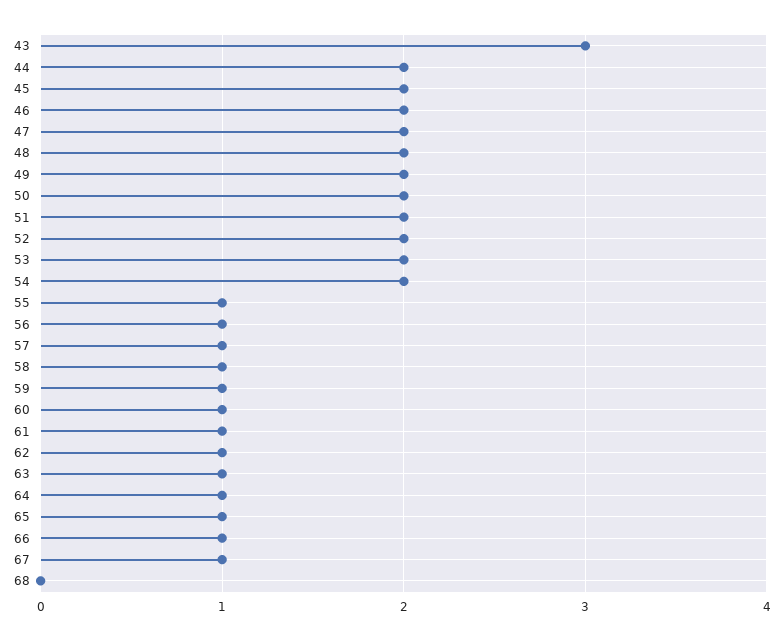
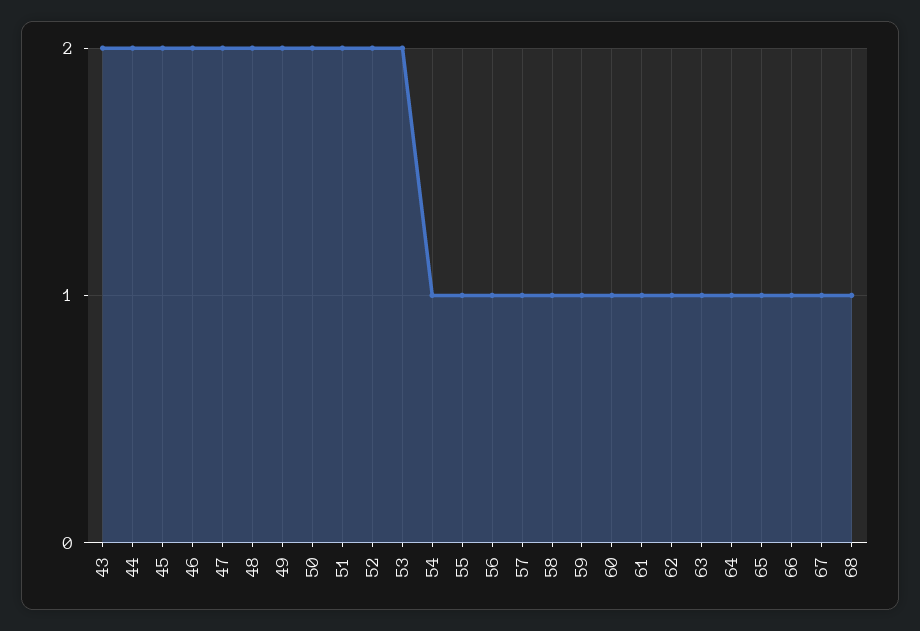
  {
-   "43": 3,
+   "43": 2,
    "44": 2,
    "45": 2,
    "46": 2,
    "47": 2,
    "48": 2,
    "49": 2,
    "50": 2,
    "51": 2,
    "52": 2,
    "53": 2,
-   "54": 2,
+   "54": 1,
    "55": 1,
    "56": 1,
    "57": 1,
    "58": 1,
    "59": 1,
    "60": 1,
    "61": 1,
    "62": 1,
    "63": 1,
    "64": 1,
    "65": 1,
    "66": 1,
    "67": 1,
-   "68": 0
+   "68": 1
  }

